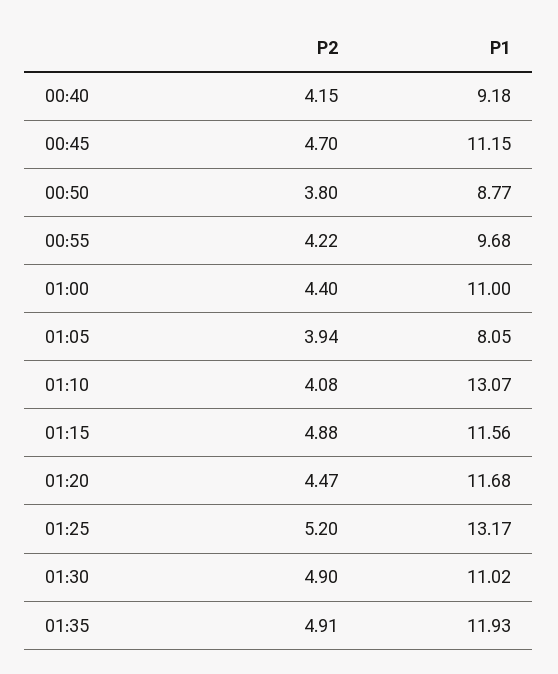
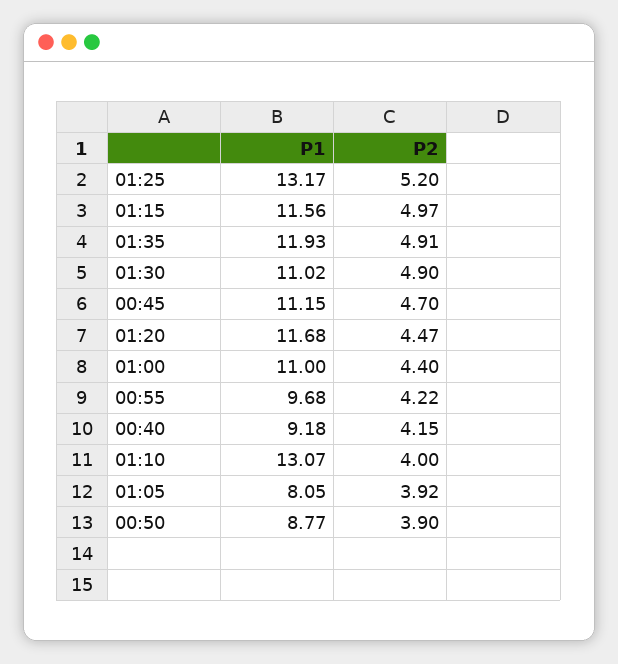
  {
    "P2": {
      "00:40": 4.15,
      "00:45": 4.7,
-     "00:50": 3.8,
+     "00:50": 3.9,
      "00:55": 4.22,
      "01:00": 4.4,
-     "01:05": 3.94,
+     "01:05": 3.92,
-     "01:10": 4.08,
+     "01:10": 4,
-     "01:15": 4.88,
+     "01:15": 4.97,
      "01:20": 4.47,
      "01:25": 5.2,
      "01:30": 4.9,
      "01:35": 4.91
    },
    "P1": {
      "00:40": 9.18,
      "00:45": 11.15,
      "00:50": 8.77,
      "00:55": 9.68,
      "01:00": 11,
      "01:05": 8.05,
      "01:10": 13.07,
      "01:15": 11.56,
      "01:20": 11.68,
      "01:25": 13.17,
      "01:30": 11.02,
      "01:35": 11.93
    }
  }

